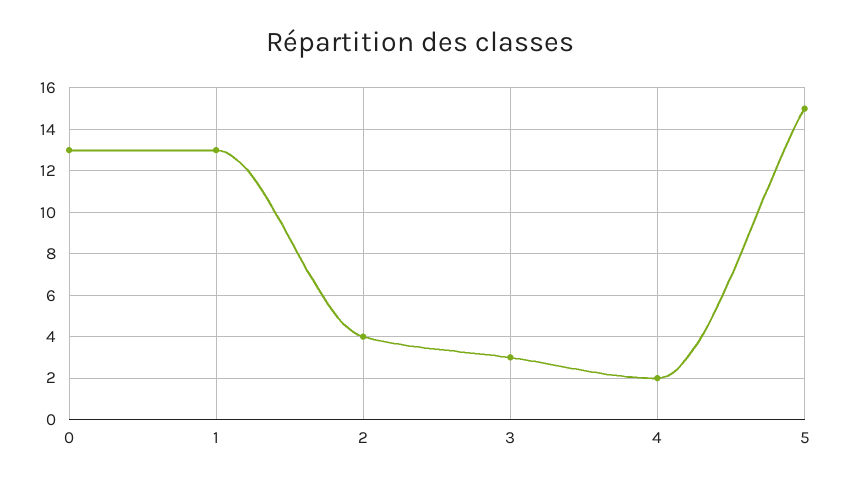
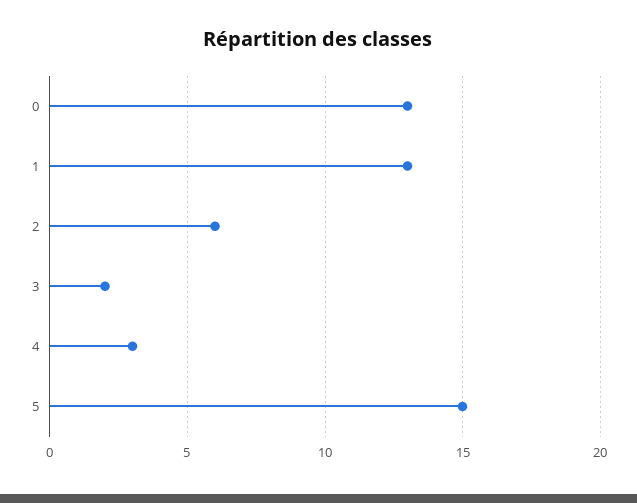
  {
    "0": 13,
    "1": 13,
-   "2": 4,
+   "2": 6,
-   "3": 3,
+   "3": 2,
-   "4": 2,
+   "4": 3,
    "5": 15
  }

